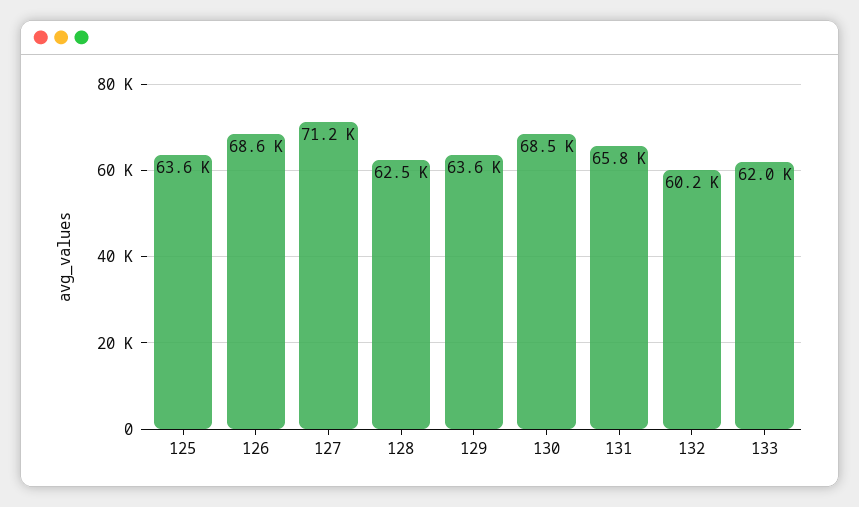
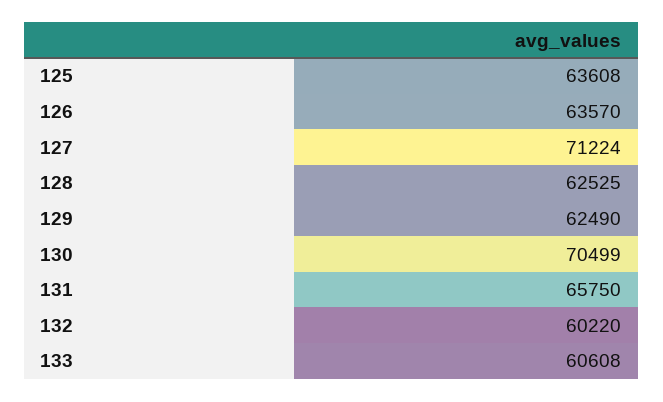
  {
    "125": 63608,
-   "126": 68600,
+   "126": 63570,
    "127": 71224,
    "128": 62525,
-   "129": 63600,
+   "129": 62490,
-   "130": 68500,
+   "130": 70499,
    "131": 65750,
    "132": 60220,
-   "133": 62000
+   "133": 60608
  }

